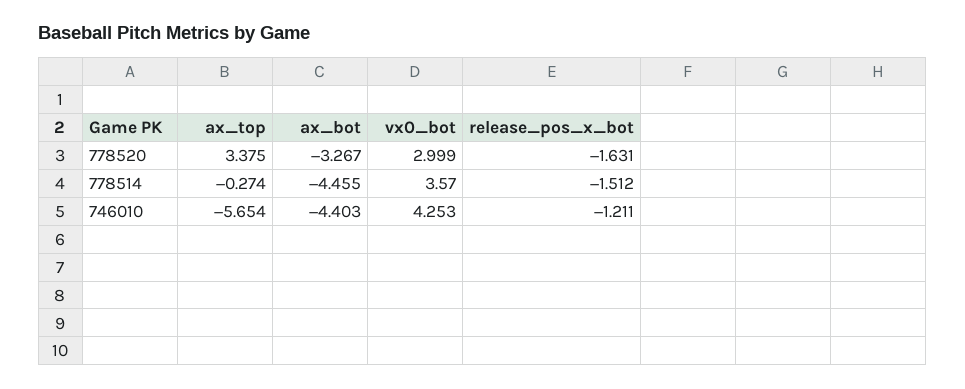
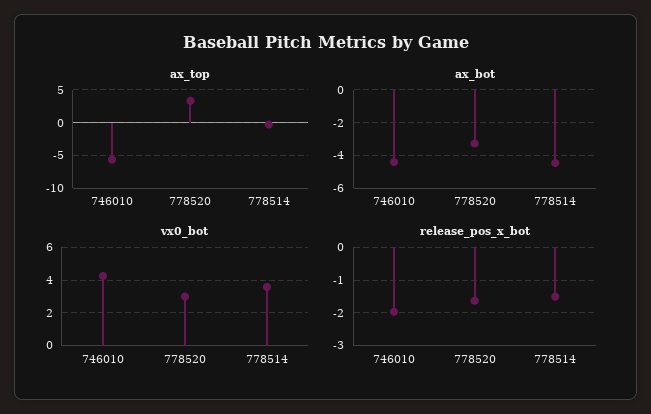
  {
    "ax_top": {
      "778520": 3.375,
      "778514": -0.274,
      "746010": -5.654
    },
    "ax_bot": {
      "778520": -3.267,
      "778514": -4.455,
      "746010": -4.403
    },
    "vx0_bot": {
      "778520": 2.999,
      "778514": 3.57,
      "746010": 4.253
    },
    "release_pos_x_bot": {
      "778520": -1.631,
      "778514": -1.512,
-     "746010": -1.211
+     "746010": -2
    }
  }

